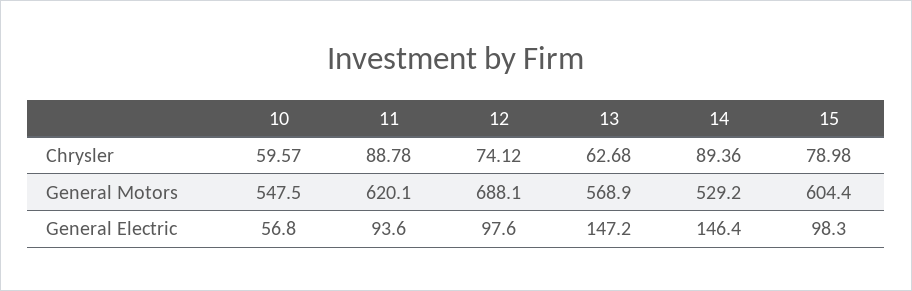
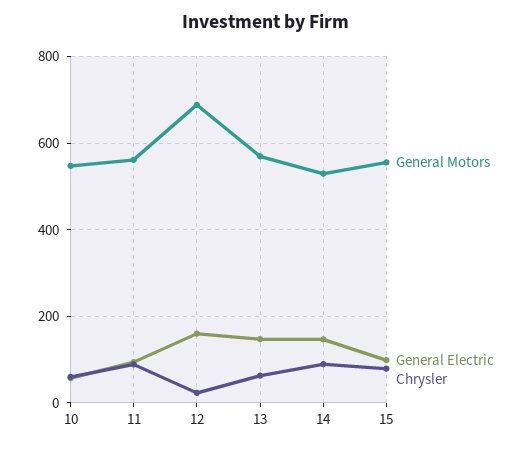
  {
    "Chrysler": {
      "10": 59.57,
      "11": 88.78,
-     "12": 74.12,
+     "12": 20,
      "13": 62.68,
      "14": 89.36,
      "15": 78.98
    },
    "General Motors": {
      "10": 547.5,
-     "11": 620.1,
+     "11": 560,
      "12": 688.1,
      "13": 568.9,
      "14": 529.2,
-     "15": 604.4
+     "15": 560
    },
    "General Electric": {
      "10": 56.8,
      "11": 93.6,
-     "12": 97.6,
+     "12": 160,
      "13": 147.2,
      "14": 146.4,
      "15": 98.3
    }
  }

